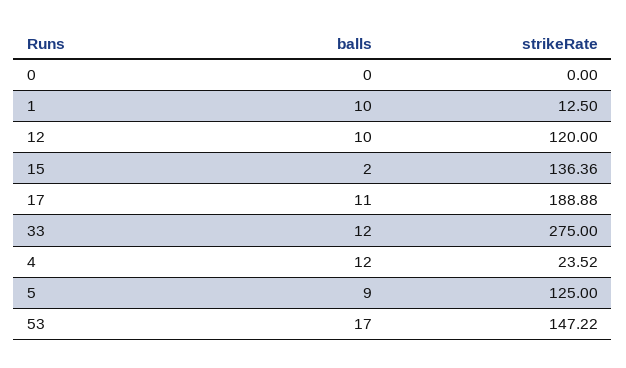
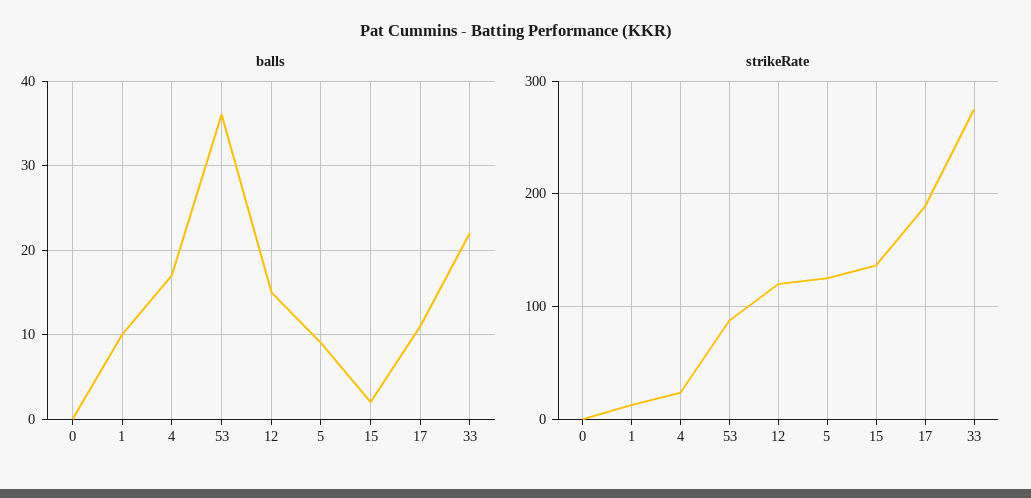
  {
    "balls": {
      "0": 0,
      "1": 10,
-     "12": 10,
+     "12": 15,
      "15": 2,
      "17": 11,
-     "33": 12,
+     "33": 22,
-     "4": 12,
+     "4": 17,
      "5": 9,
-     "53": 17
+     "53": 36
    },
    "strikeRate": {
      "0": 0,
      "1": 12.5,
      "12": 120,
      "15": 136.36,
      "17": 188.88,
      "33": 275,
      "4": 23.52,
      "5": 125,
-     "53": 147.22
+     "53": 90
    }
  }

